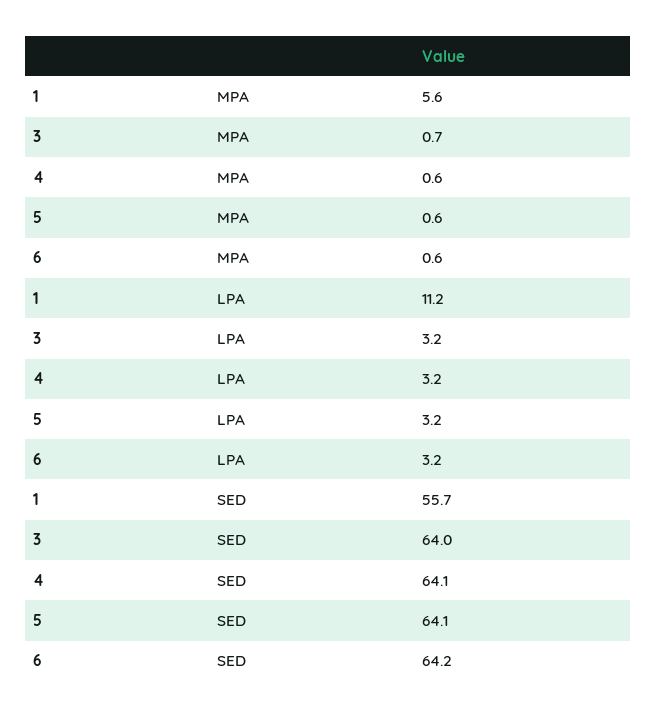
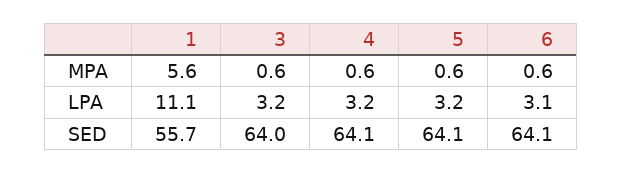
  {
    "1": {
      "MPA": 5.6,
-     "LPA": 11.2,
+     "LPA": 11.1,
      "SED": 55.7
    },
    "3": {
-     "MPA": 0.7,
+     "MPA": 0.6,
      "LPA": 3.2,
      "SED": 64
    },
    "4": {
      "MPA": 0.6,
      "LPA": 3.2,
      "SED": 64.1
    },
    "5": {
      "MPA": 0.6,
      "LPA": 3.2,
      "SED": 64.1
    },
    "6": {
      "MPA": 0.6,
-     "LPA": 3.2,
+     "LPA": 3.1,
-     "SED": 64.2
+     "SED": 64.1
    }
  }

